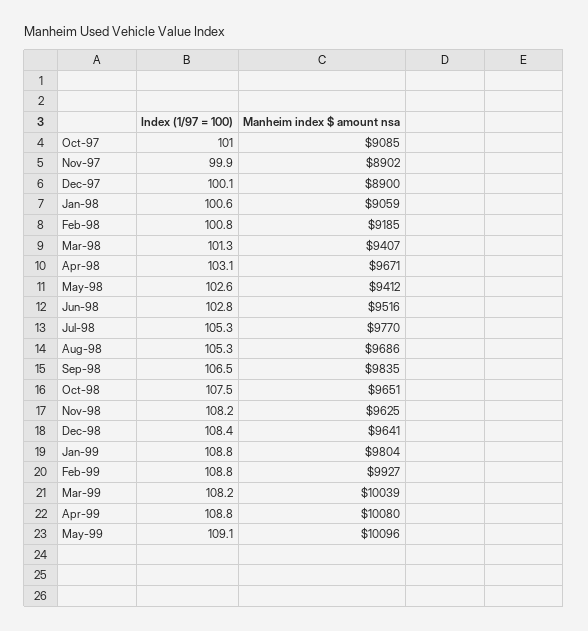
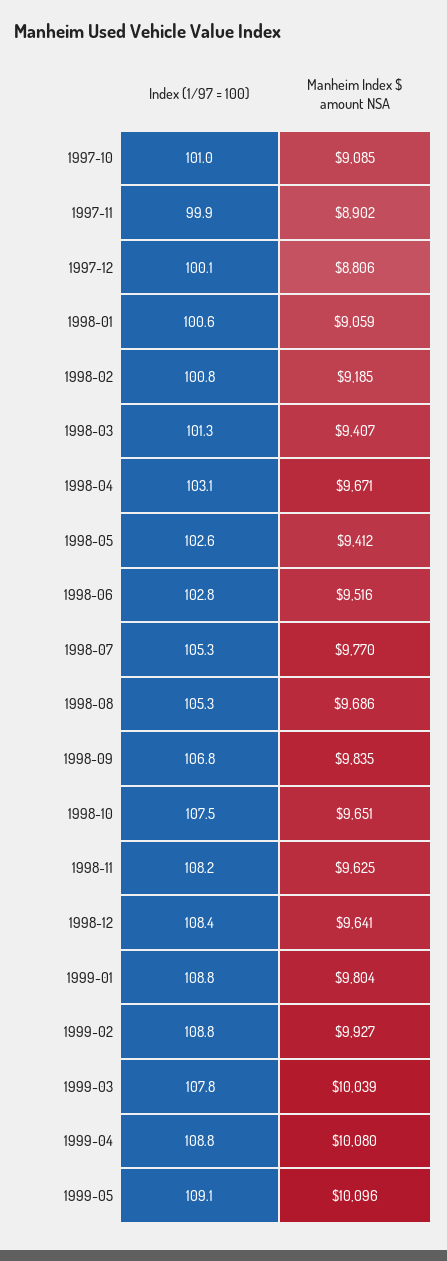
  {
    "Index (1/97 = 100)": {
      "Oct-97": 101,
      "Nov-97": 99.9,
      "Dec-97": 100.1,
      "Jan-98": 100.6,
      "Feb-98": 100.8,
      "Mar-98": 101.3,
      "Apr-98": 103.1,
      "May-98": 102.6,
      "Jun-98": 102.8,
      "Jul-98": 105.3,
      "Aug-98": 105.3,
-     "Sep-98": 106.5,
+     "Sep-98": 106.8,
      "Oct-98": 107.5,
      "Nov-98": 108.2,
      "Dec-98": 108.4,
      "Jan-99": 108.8,
      "Feb-99": 108.8,
-     "Mar-99": 108.2,
+     "Mar-99": 107.8,
      "Apr-99": 108.8,
      "May-99": 109.1
    },
    "Manheim index $ amount nsa": {
      "Oct-97": 9085,
      "Nov-97": 8902,
-     "Dec-97": 8900,
+     "Dec-97": 8806,
      "Jan-98": 9059,
      "Feb-98": 9185,
      "Mar-98": 9407,
      "Apr-98": 9671,
      "May-98": 9412,
      "Jun-98": 9516,
      "Jul-98": 9770,
      "Aug-98": 9686,
      "Sep-98": 9835,
      "Oct-98": 9651,
      "Nov-98": 9625,
      "Dec-98": 9641,
      "Jan-99": 9804,
      "Feb-99": 9927,
      "Mar-99": 10039,
      "Apr-99": 10080,
      "May-99": 10096
    }
  }

